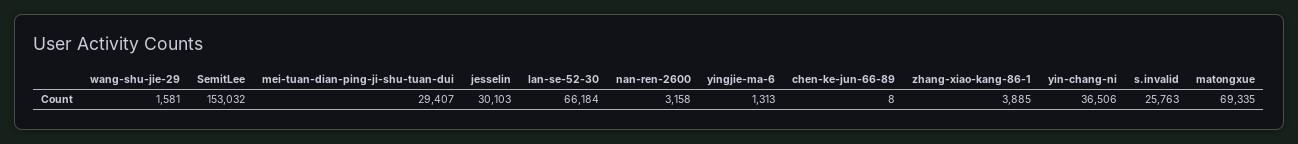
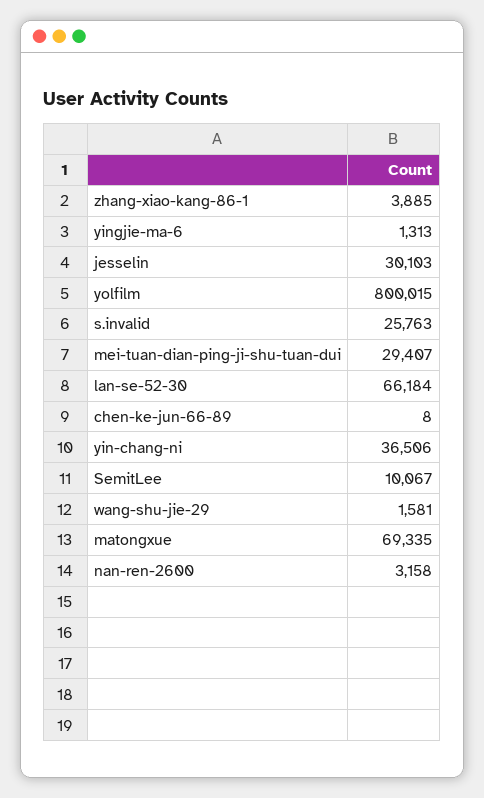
  {
    "wang-shu-jie-29": 1581,
-   "SemitLee": 153032,
+   "SemitLee": 10067,
    "mei-tuan-dian-ping-ji-shu-tuan-dui": 29407,
    "jesselin": 30103,
    "lan-se-52-30": 66184,
    "nan-ren-2600": 3158,
    "yingjie-ma-6": 1313,
    "chen-ke-jun-66-89": 8,
    "zhang-xiao-kang-86-1": 3885,
    "yin-chang-ni": 36506,
    "s.invalid": 25763,
-   "matongxue": 69335
+   "matongxue": 69335,
+   "yolfilm": 800015
  }

